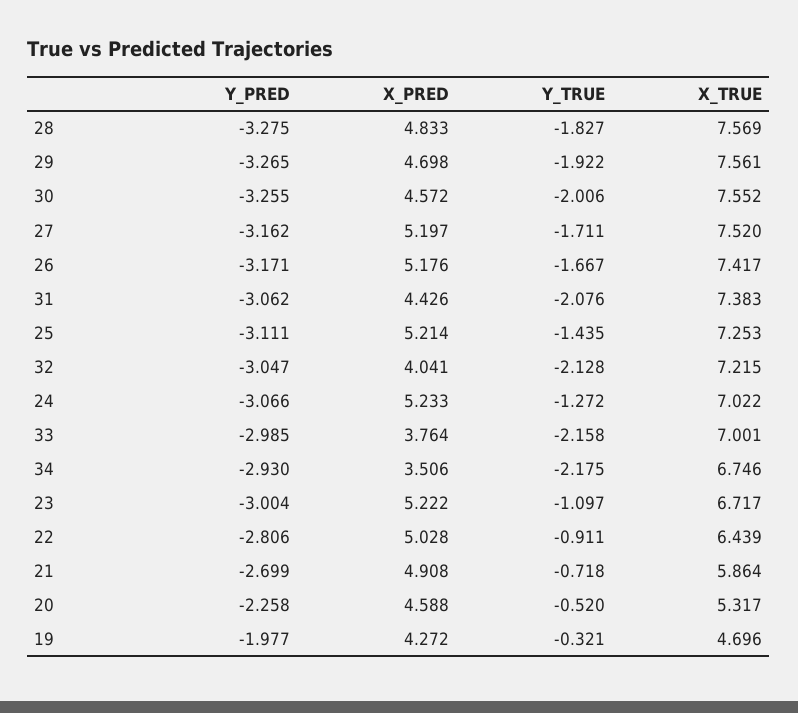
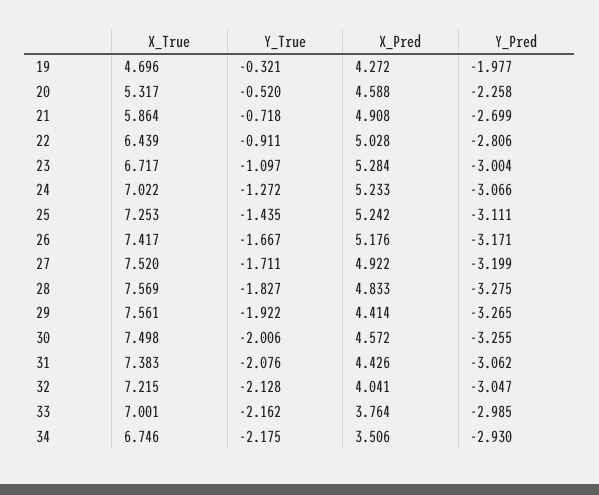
  {
    "Y_PRED": {
      "28": -3.275,
      "29": -3.265,
      "30": -3.255,
-     "27": -3.162,
+     "27": -3.199,
      "26": -3.171,
      "31": -3.062,
      "25": -3.111,
      "32": -3.047,
      "24": -3.066,
      "33": -2.985,
      "34": -2.93,
      "23": -3.004,
      "22": -2.806,
      "21": -2.699,
      "20": -2.258,
      "19": -1.977
    },
    "X_PRED": {
      "28": 4.833,
-     "29": 4.698,
+     "29": 4.414,
      "30": 4.572,
-     "27": 5.197,
+     "27": 4.922,
      "26": 5.176,
      "31": 4.426,
-     "25": 5.214,
+     "25": 5.242,
      "32": 4.041,
      "24": 5.233,
      "33": 3.764,
      "34": 3.506,
-     "23": 5.222,
+     "23": 5.284,
      "22": 5.028,
      "21": 4.908,
      "20": 4.588,
      "19": 4.272
    },
    "Y_TRUE": {
      "28": -1.827,
      "29": -1.922,
      "30": -2.006,
      "27": -1.711,
      "26": -1.667,
      "31": -2.076,
      "25": -1.435,
      "32": -2.128,
      "24": -1.272,
-     "33": -2.158,
+     "33": -2.162,
      "34": -2.175,
      "23": -1.097,
      "22": -0.911,
      "21": -0.718,
      "20": -0.52,
      "19": -0.321
    },
    "X_TRUE": {
      "28": 7.569,
      "29": 7.561,
-     "30": 7.552,
+     "30": 7.498,
      "27": 7.52,
      "26": 7.417,
      "31": 7.383,
      "25": 7.253,
      "32": 7.215,
      "24": 7.022,
      "33": 7.001,
      "34": 6.746,
      "23": 6.717,
      "22": 6.439,
      "21": 5.864,
      "20": 5.317,
      "19": 4.696
    }
  }

